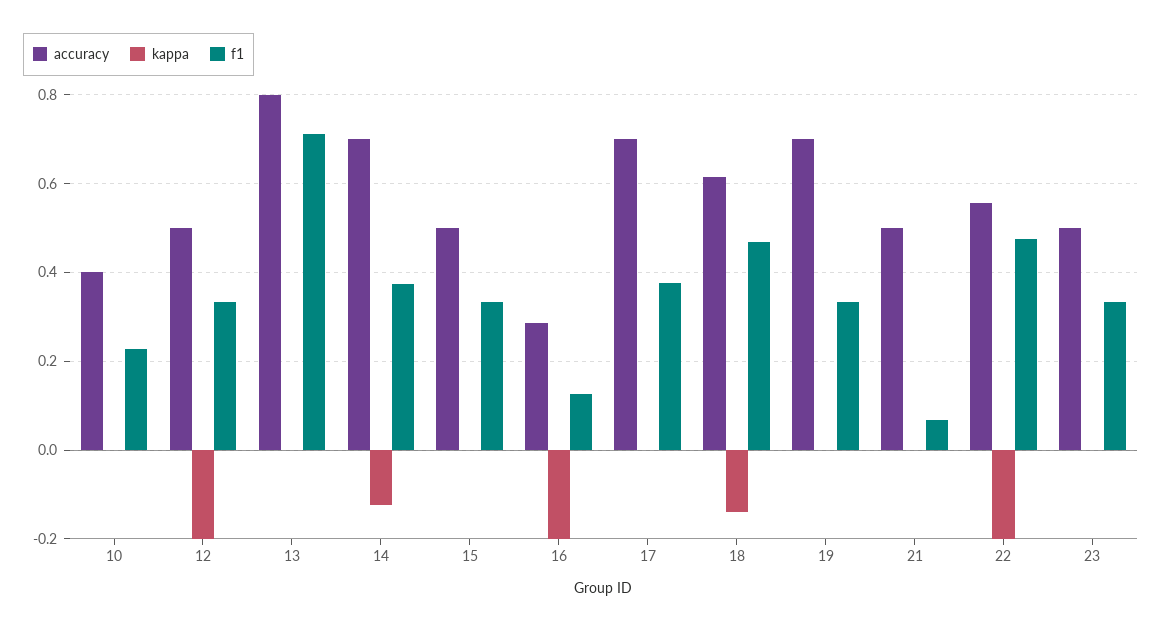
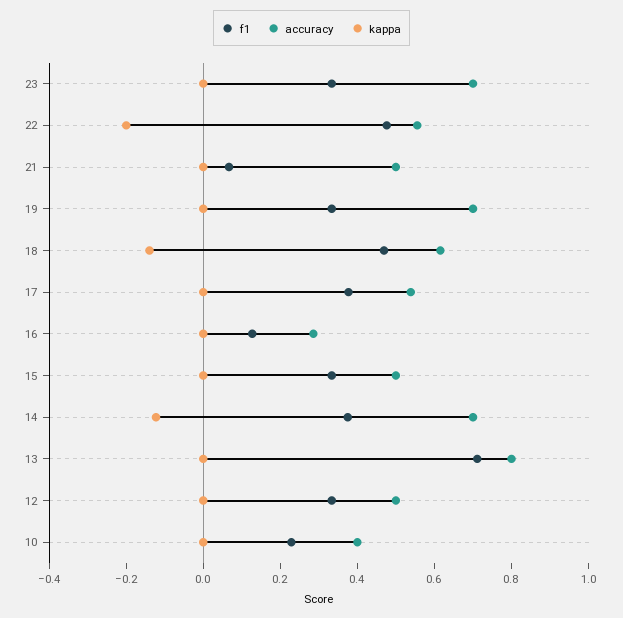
  {
    "accuracy": {
      "10": 0.4,
      "12": 0.5,
      "13": 0.8,
      "14": 0.7,
      "15": 0.5,
      "16": 0.28,
-     "17": 0.7,
+     "17": 0.55,
      "18": 0.62,
      "19": 0.7,
      "21": 0.5,
      "22": 0.56,
-     "23": 0.5
+     "23": 0.7
    },
    "kappa": {
      "10": 0,
-     "12": -0.2,
+     "12": 0,
      "13": 0,
      "14": -0.12,
      "15": 0,
-     "16": -0.2,
+     "16": 0,
      "17": 0,
      "18": -0.14,
      "19": 0,
      "21": 0,
      "22": -0.2,
      "23": 0
    },
    "f1": {
      "10": 0.22,
      "12": 0.34,
      "13": 0.72,
      "14": 0.38,
      "15": 0.34,
      "16": 0.12,
      "17": 0.38,
      "18": 0.46,
      "19": 0.34,
      "21": 0.06,
      "22": 0.48,
      "23": 0.34
    }
  }

